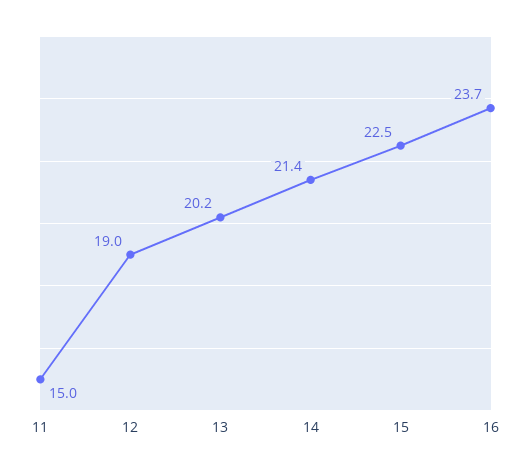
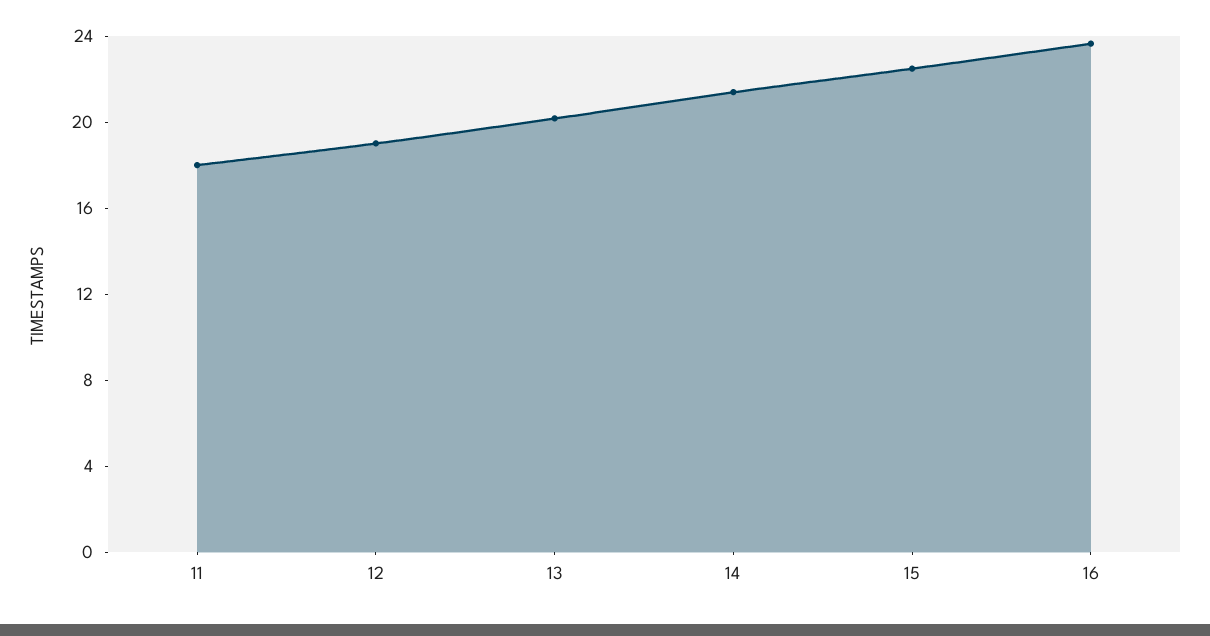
  {
-   "11": 15,
+   "11": 18,
    "12": 19,
    "13": 20.2,
    "14": 21.4,
    "15": 22.5,
    "16": 23.7
  }

